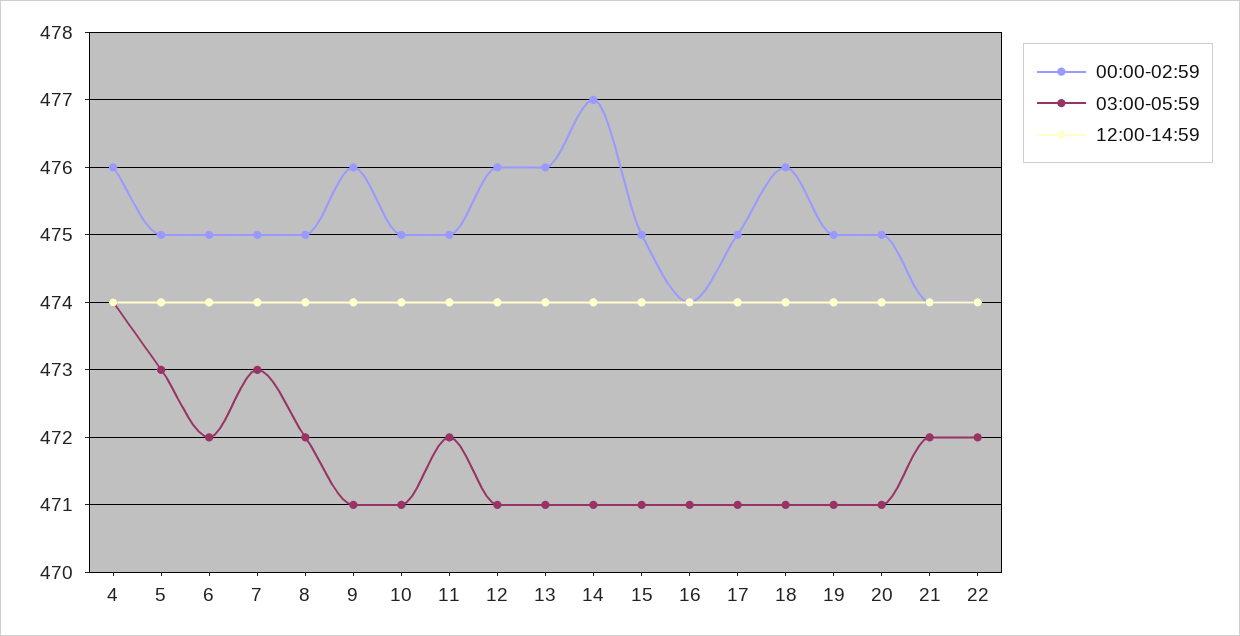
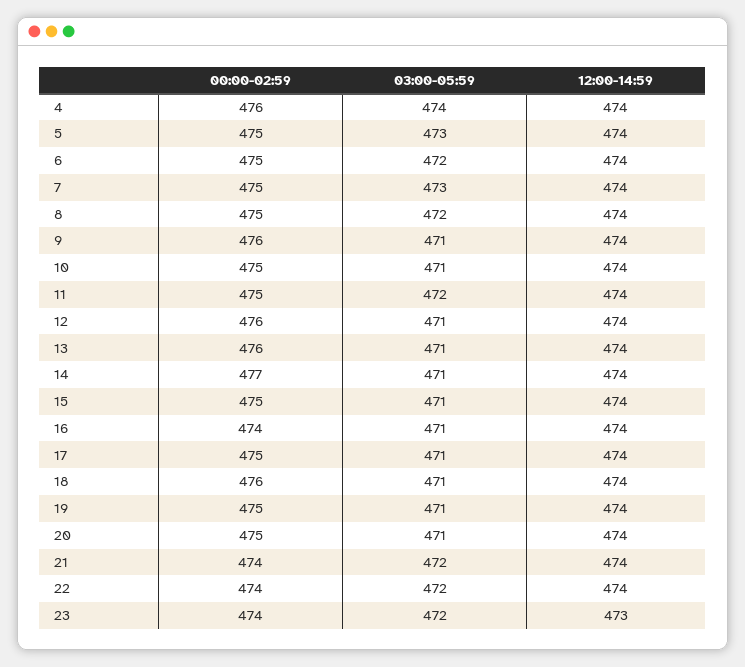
  {
    "00:00-02:59": {
      "4": 476,
      "5": 475,
      "6": 475,
      "7": 475,
      "8": 475,
      "9": 476,
      "10": 475,
      "11": 475,
      "12": 476,
      "13": 476,
      "14": 477,
      "15": 475,
      "16": 474,
      "17": 475,
      "18": 476,
      "19": 475,
      "20": 475,
      "21": 474,
-     "22": 474
+     "22": 474,
+     "23": 474
    },
    "03:00-05:59": {
      "4": 474,
      "5": 473,
      "6": 472,
      "7": 473,
      "8": 472,
      "9": 471,
      "10": 471,
      "11": 472,
      "12": 471,
      "13": 471,
      "14": 471,
      "15": 471,
      "16": 471,
      "17": 471,
      "18": 471,
      "19": 471,
      "20": 471,
      "21": 472,
-     "22": 472
+     "22": 472,
+     "23": 472
    },
    "12:00-14:59": {
      "4": 474,
      "5": 474,
      "6": 474,
      "7": 474,
      "8": 474,
      "9": 474,
      "10": 474,
      "11": 474,
      "12": 474,
      "13": 474,
      "14": 474,
      "15": 474,
      "16": 474,
      "17": 474,
      "18": 474,
      "19": 474,
      "20": 474,
      "21": 474,
-     "22": 474
+     "22": 474,
+     "23": 473
    }
  }

